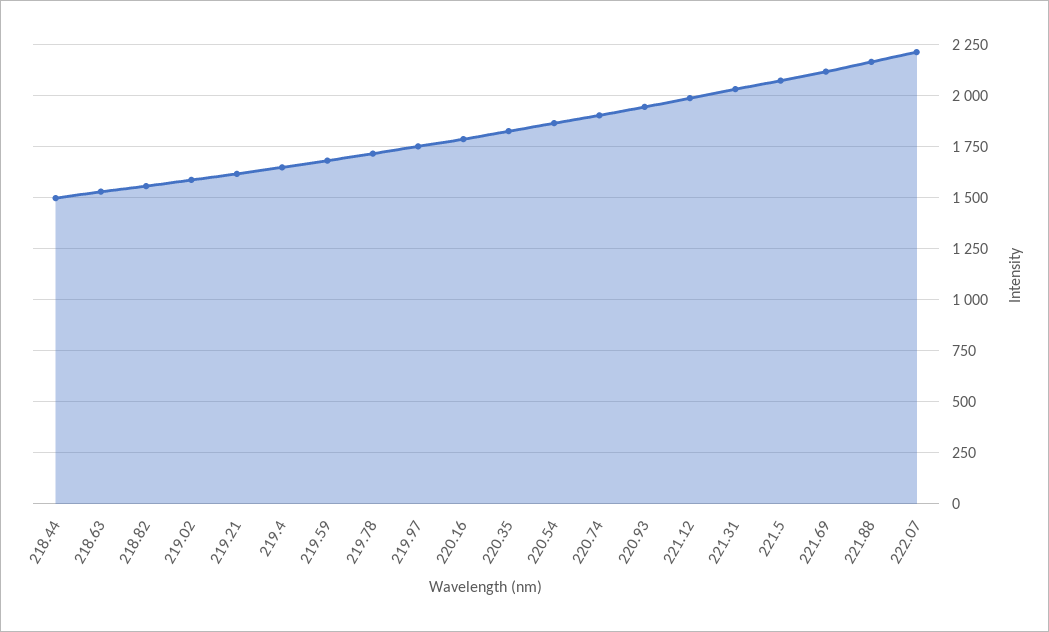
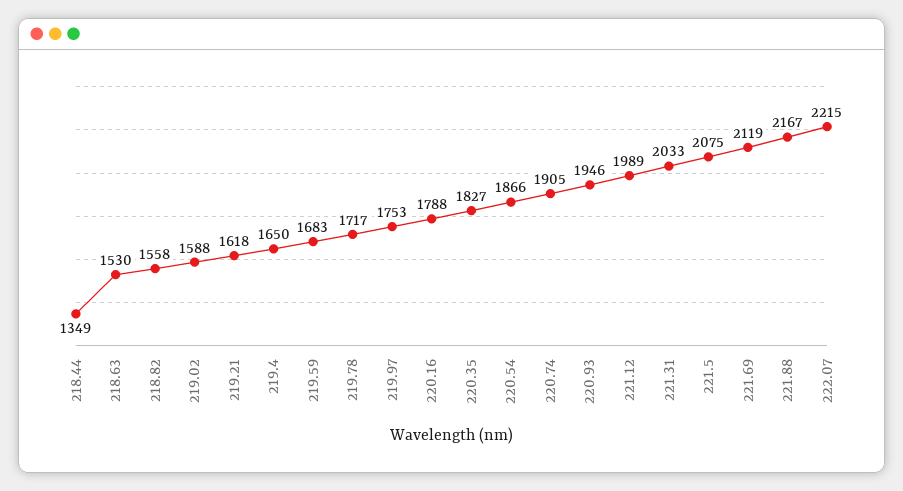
  {
-   "218.44": 1500,
+   "218.44": 1349,
    "218.63": 1530,
    "218.82": 1558,
    "219.02": 1588,
    "219.21": 1618,
    "219.4": 1650,
    "219.59": 1683,
    "219.78": 1717,
    "219.97": 1753,
    "220.16": 1788,
    "220.35": 1827,
    "220.54": 1866,
    "220.74": 1905,
    "220.93": 1946,
    "221.12": 1989,
    "221.31": 2033,
    "221.5": 2075,
    "221.69": 2119,
    "221.88": 2167,
    "222.07": 2215
  }

